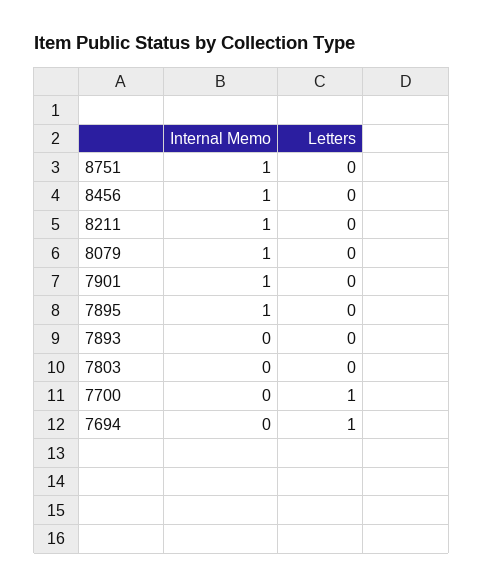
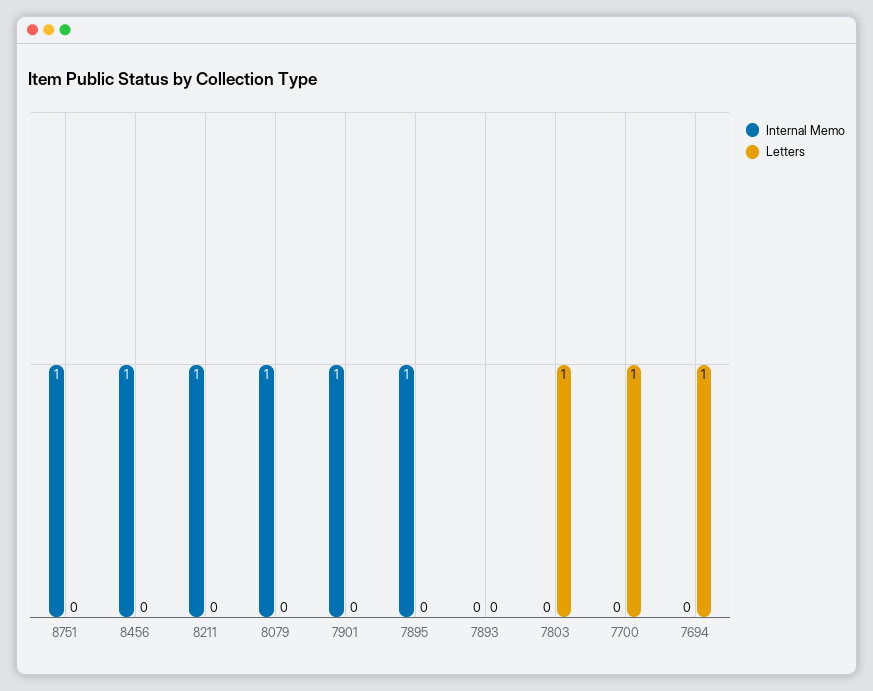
  {
    "Internal Memo": {
      "8751": 1,
      "8456": 1,
      "8211": 1,
      "8079": 1,
      "7901": 1,
      "7895": 1,
      "7893": 0,
      "7803": 0,
      "7700": 0,
      "7694": 0
    },
    "Letters": {
      "8751": 0,
      "8456": 0,
      "8211": 0,
      "8079": 0,
      "7901": 0,
      "7895": 0,
      "7893": 0,
-     "7803": 0,
+     "7803": 1,
      "7700": 1,
      "7694": 1
    }
  }

